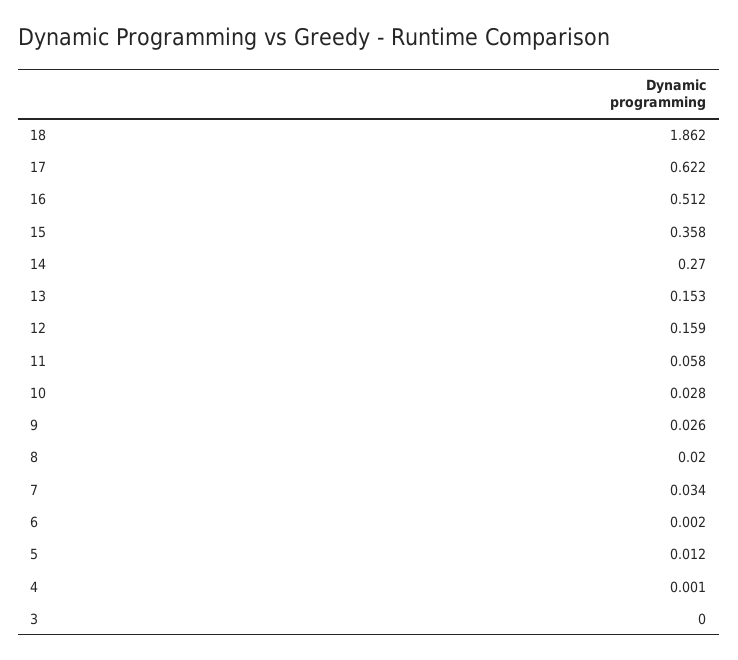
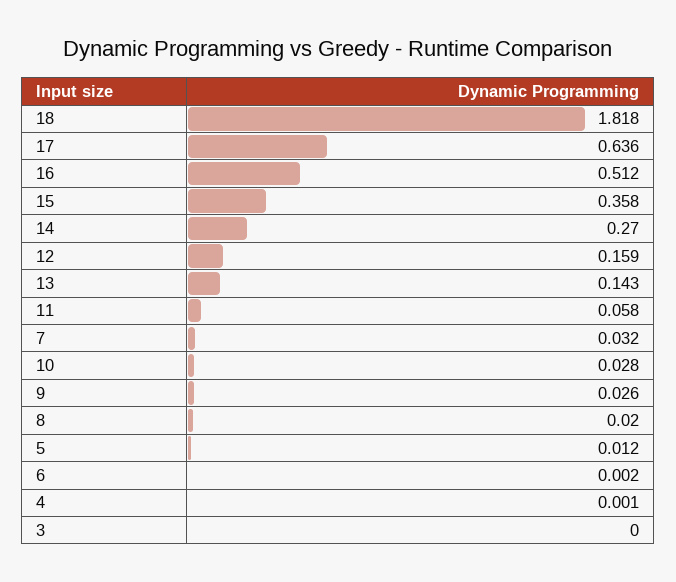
  {
-   "18": 1.862,
+   "18": 1.818,
-   "17": 0.622,
+   "17": 0.636,
    "16": 0.512,
    "15": 0.358,
    "14": 0.27,
-   "13": 0.153,
+   "13": 0.143,
    "12": 0.159,
    "11": 0.058,
    "10": 0.028,
    "9": 0.026,
    "8": 0.02,
-   "7": 0.034,
+   "7": 0.032,
    "6": 0.002,
    "5": 0.012,
    "4": 0.001,
    "3": 0
  }

